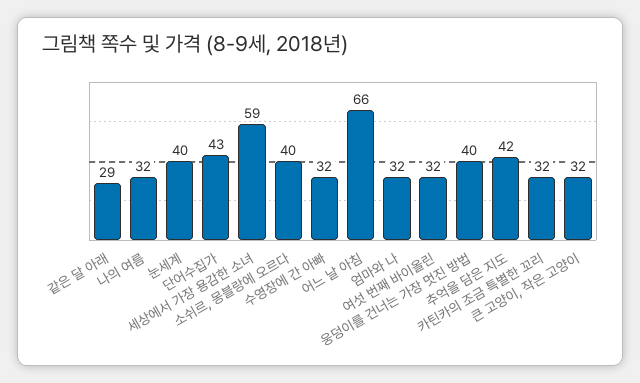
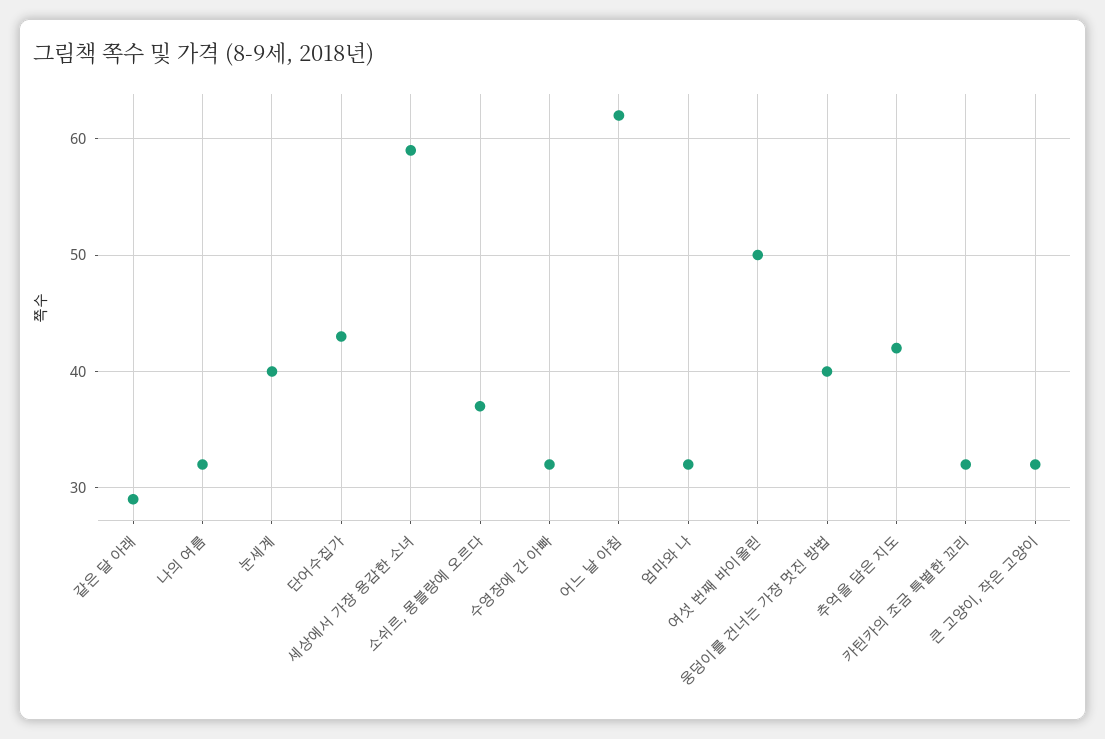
  {
    "같은 달 아래": 29,
    "나의 여름": 32,
    "눈세계": 40,
    "단어수집가": 43,
    "세상에서 가장 용감한 소녀": 59,
-   "소쉬르, 몽블랑에 오르다": 40,
+   "소쉬르, 몽블랑에 오르다": 37,
    "수영장에 간 아빠": 32,
-   "어느 날 아침": 66,
+   "어느 날 아침": 62,
    "엄마와 나": 32,
-   "여섯 번째 바이올린": 32,
+   "여섯 번째 바이올린": 50,
    "웅덩이를 건너는 가장 멋진 방법": 40,
    "추억을 담은 지도": 42,
    "카틴카의 조금 특별한 꼬리": 32,
    "큰 고양이, 작은 고양이": 32
  }

